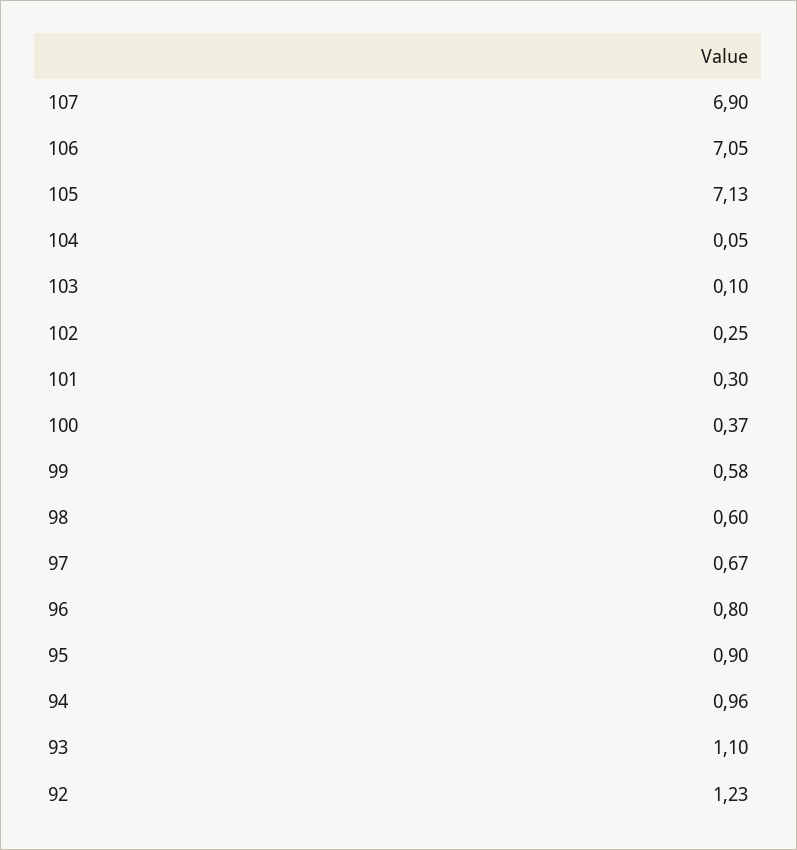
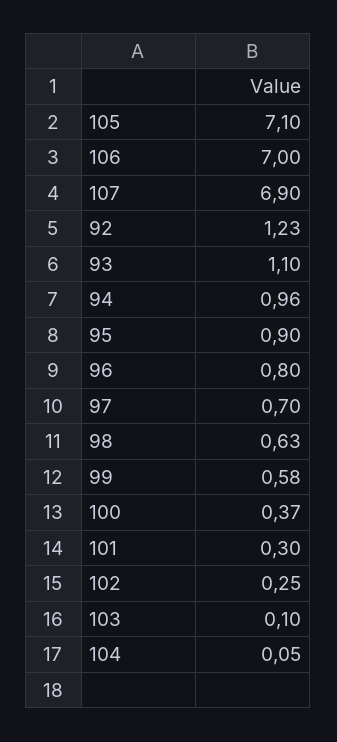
  {
    "107": 6.9,
-   "106": 7.05,
+   "106": 7,
-   "105": 7.13,
+   "105": 7.1,
    "104": 0.05,
    "103": 0.1,
    "102": 0.25,
    "101": 0.3,
    "100": 0.37,
    "99": 0.58,
-   "98": 0.6,
+   "98": 0.63,
-   "97": 0.67,
+   "97": 0.7,
    "96": 0.8,
    "95": 0.9,
    "94": 0.96,
    "93": 1.1,
    "92": 1.23
  }

